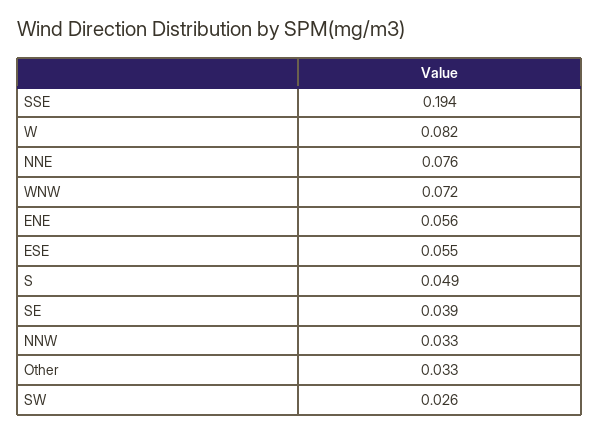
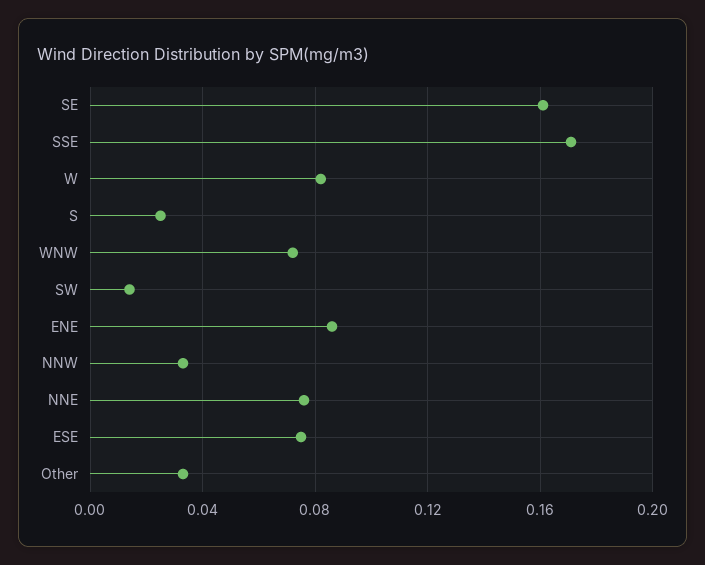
  {
-   "SSE": 0.194,
+   "SSE": 0.17,
    "W": 0.082,
    "NNE": 0.076,
    "WNW": 0.072,
-   "ENE": 0.056,
+   "ENE": 0.085,
-   "ESE": 0.055,
+   "ESE": 0.075,
-   "S": 0.049,
+   "S": 0.025,
-   "SE": 0.039,
+   "SE": 0.16,
    "NNW": 0.033,
    "Other": 0.033,
-   "SW": 0.026
+   "SW": 0.015
  }

